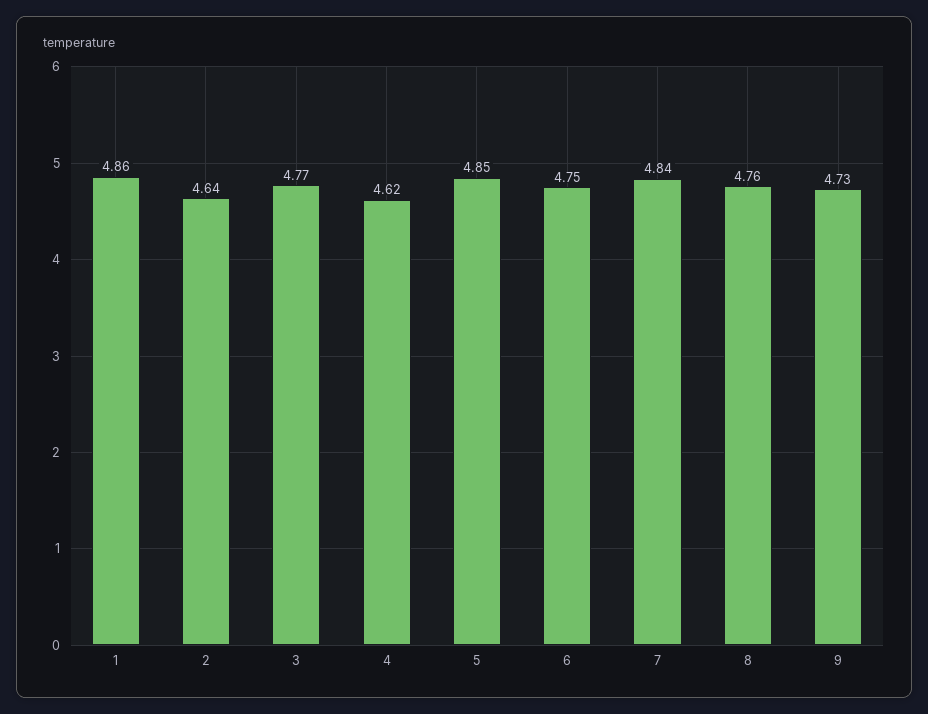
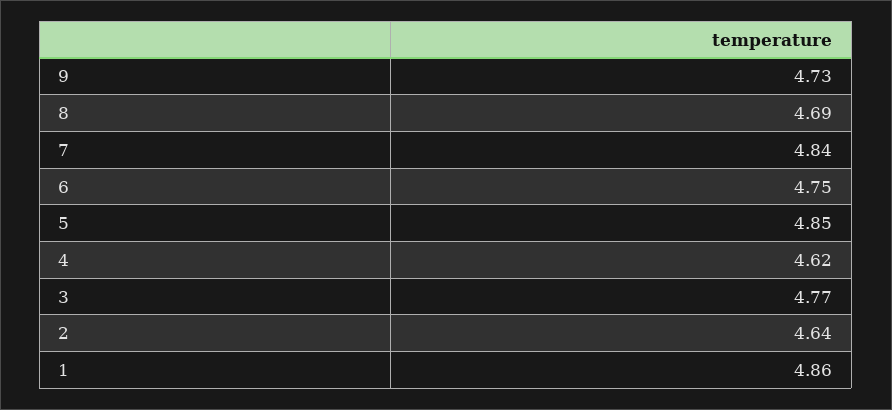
  {
    "1": 4.86,
    "2": 4.64,
    "3": 4.77,
    "4": 4.62,
    "5": 4.85,
    "6": 4.75,
    "7": 4.84,
-   "8": 4.76,
+   "8": 4.69,
    "9": 4.73
  }

